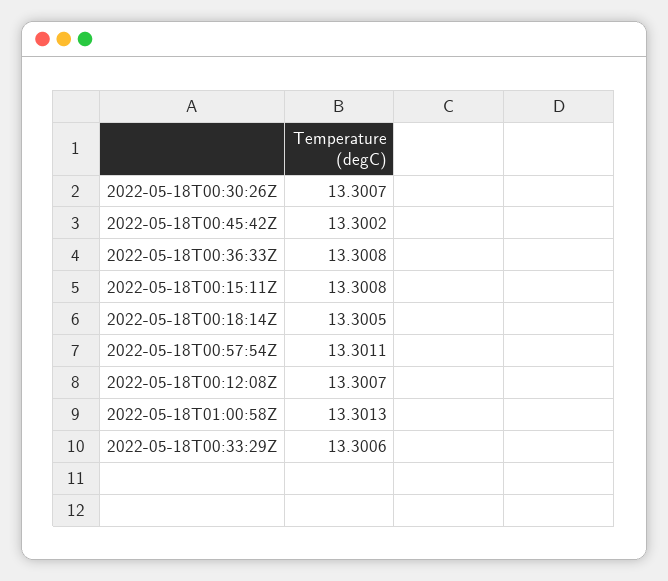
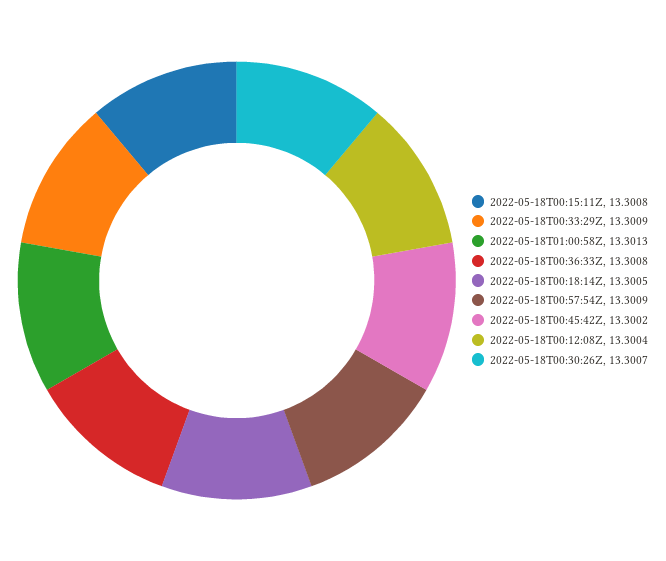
  {
    "2022-05-18T00:30:26Z": 13.3007,
    "2022-05-18T00:45:42Z": 13.3002,
    "2022-05-18T00:36:33Z": 13.3008,
    "2022-05-18T00:15:11Z": 13.3008,
    "2022-05-18T00:18:14Z": 13.3005,
-   "2022-05-18T00:57:54Z": 13.3011,
+   "2022-05-18T00:57:54Z": 13.3009,
-   "2022-05-18T00:12:08Z": 13.3007,
+   "2022-05-18T00:12:08Z": 13.3004,
    "2022-05-18T01:00:58Z": 13.3013,
-   "2022-05-18T00:33:29Z": 13.3006
+   "2022-05-18T00:33:29Z": 13.3009
  }

